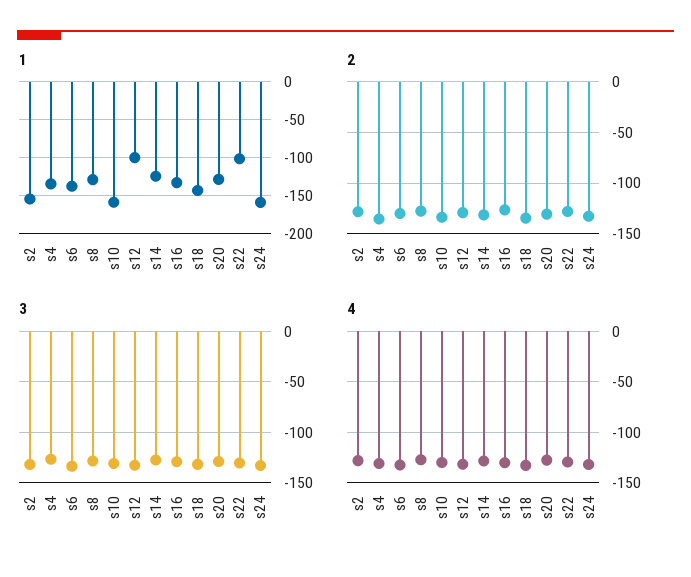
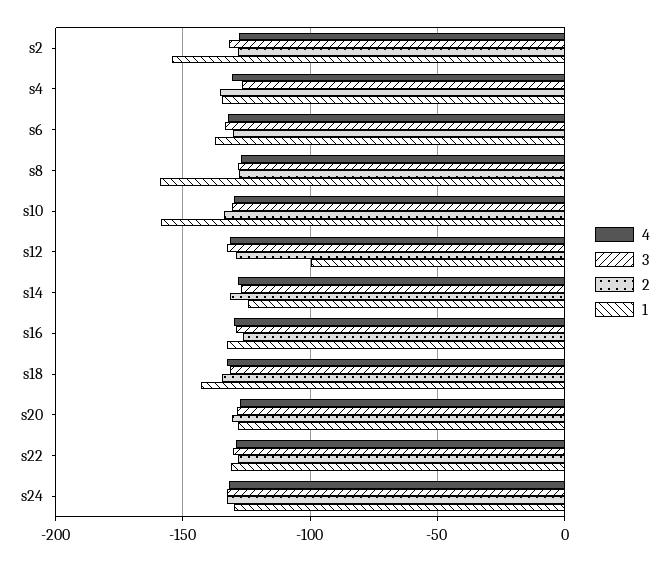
  {
    "1": {
      "s2": -155,
      "s4": -135,
      "s6": -140,
-     "s8": -130,
+     "s8": -160,
      "s10": -160,
      "s12": -100,
      "s14": -125,
      "s16": -135,
      "s18": -145,
      "s20": -130,
-     "s22": -100,
+     "s22": -130,
-     "s24": -160
+     "s24": -130
    },
    "2": {
      "s2": -130,
      "s4": -135,
      "s6": -130,
      "s8": -130,
      "s10": -135,
      "s12": -130,
      "s14": -130,
      "s16": -125,
      "s18": -135,
      "s20": -130,
      "s22": -130,
      "s24": -135
    },
    "3": {
      "s2": -130,
      "s4": -125,
      "s6": -135,
      "s8": -130,
      "s10": -130,
      "s12": -135,
      "s14": -125,
      "s16": -130,
      "s18": -130,
      "s20": -130,
      "s22": -130,
      "s24": -135
    },
    "4": {
      "s2": -130,
      "s4": -130,
      "s6": -130,
      "s8": -125,
      "s10": -130,
      "s12": -130,
      "s14": -130,
      "s16": -130,
      "s18": -135,
      "s20": -130,
      "s22": -130,
      "s24": -130
    }
  }

